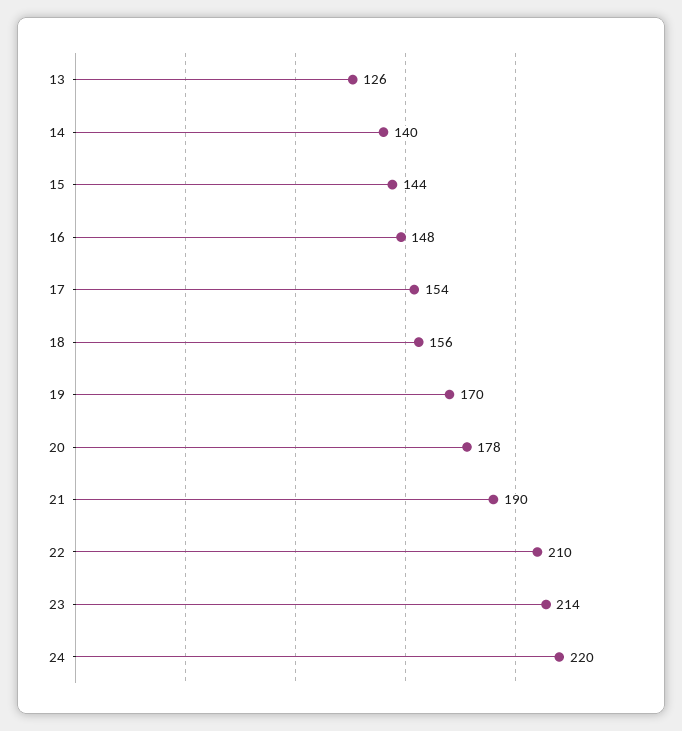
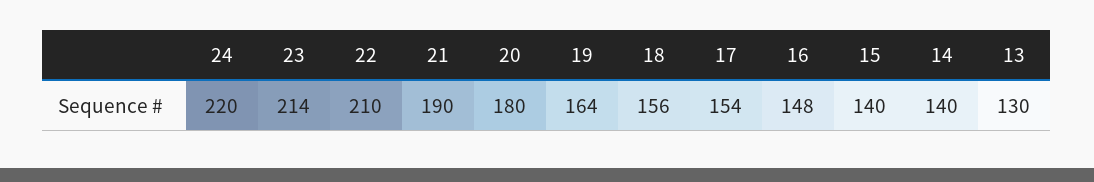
  {
-   "13": 126,
+   "13": 130,
    "14": 140,
-   "15": 144,
+   "15": 140,
    "16": 148,
    "17": 154,
    "18": 156,
-   "19": 170,
+   "19": 164,
-   "20": 178,
+   "20": 180,
    "21": 190,
    "22": 210,
    "23": 214,
    "24": 220
  }

